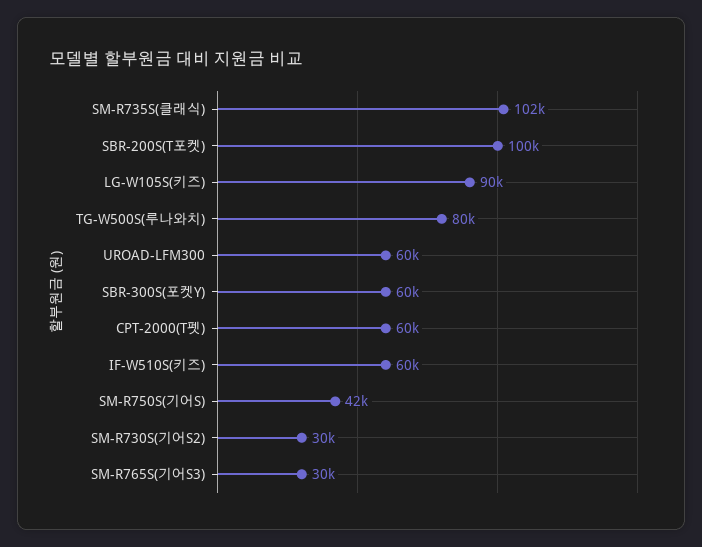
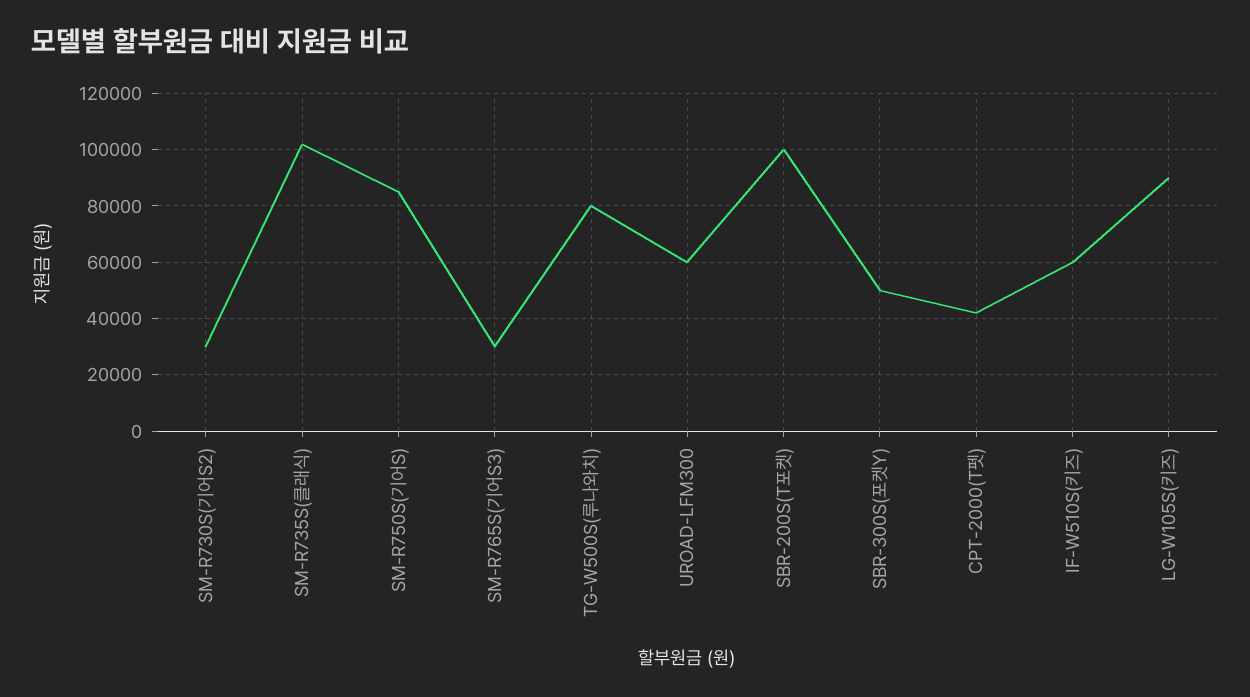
  {
    "SM-R735S(클래식)": 102000,
    "SBR-200S(T포켓)": 100000,
    "LG-W105S(키즈)": 90000,
    "TG-W500S(루나와치)": 80000,
    "UROAD-LFM300": 60000,
-   "SBR-300S(포켓Y)": 60000,
+   "SBR-300S(포켓Y)": 50000,
-   "CPT-2000(T펫)": 60000,
+   "CPT-2000(T펫)": 42500,
    "IF-W510S(키즈)": 60000,
-   "SM-R750S(기어S)": 42000,
+   "SM-R750S(기어S)": 85000,
    "SM-R730S(기어S2)": 30000,
    "SM-R765S(기어S3)": 30000
  }

